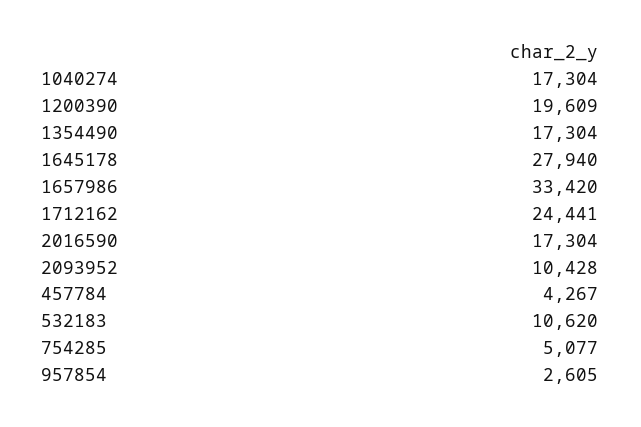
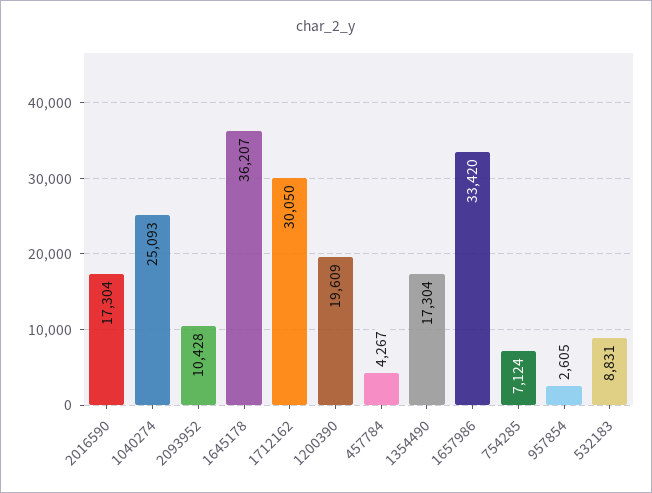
  {
-   "1040274": 17304,
+   "1040274": 25093,
    "1200390": 19609,
    "1354490": 17304,
-   "1645178": 27940,
+   "1645178": 36207,
    "1657986": 33420,
-   "1712162": 24441,
+   "1712162": 30050,
    "2016590": 17304,
    "2093952": 10428,
    "457784": 4267,
-   "532183": 10620,
+   "532183": 8831,
-   "754285": 5077,
+   "754285": 7124,
    "957854": 2605
  }

